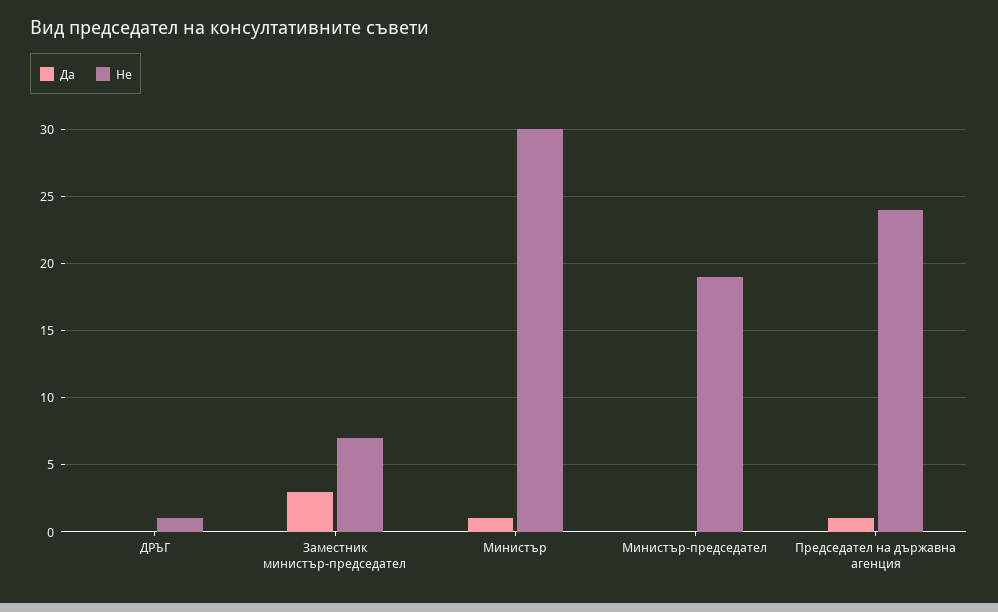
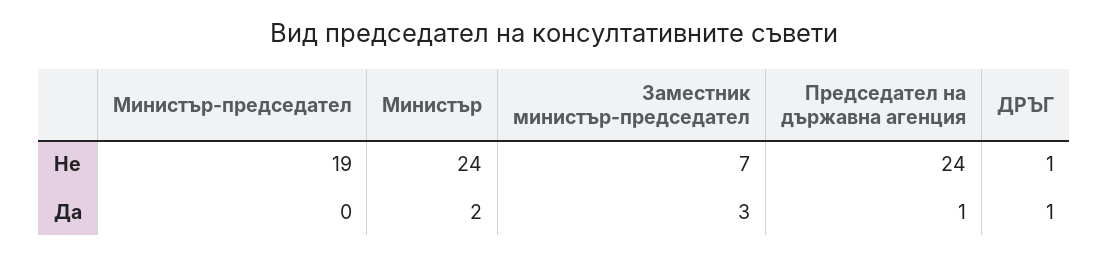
  {
    "Да": {
-     "ДРЪГ": 0,
+     "ДРЪГ": 1,
      "Заместник министър-председател": 3,
-     "Министър": 1,
+     "Министър": 2,
      "Министър-председател": 0,
      "Председател на държавна агенция": 1
    },
    "Не": {
      "ДРЪГ": 1,
      "Заместник министър-председател": 7,
-     "Министър": 30,
+     "Министър": 24,
      "Министър-председател": 19,
      "Председател на държавна агенция": 24
    }
  }

